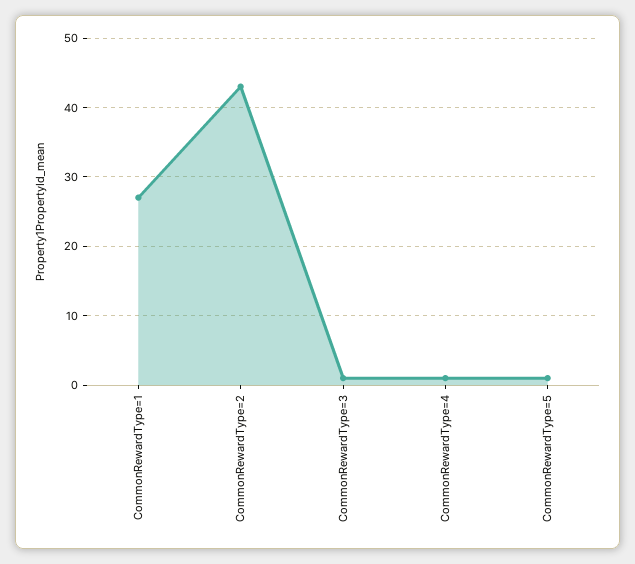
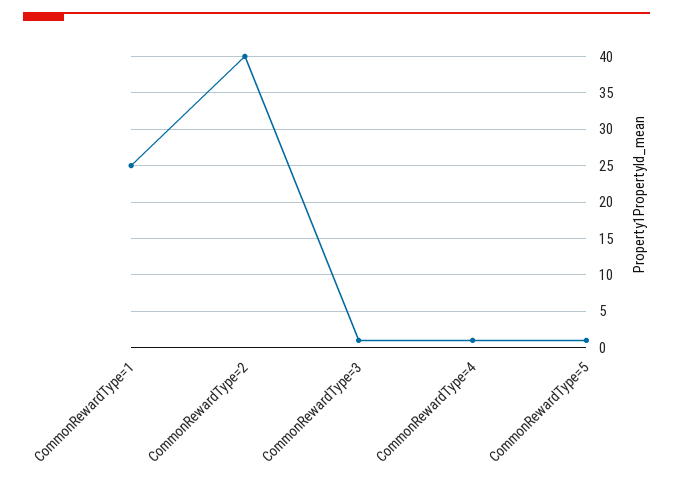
  {
-   "CommonRewardType=1": 27,
+   "CommonRewardType=1": 25,
-   "CommonRewardType=2": 43,
+   "CommonRewardType=2": 40,
    "CommonRewardType=3": 1,
    "CommonRewardType=4": 1,
    "CommonRewardType=5": 1
  }

